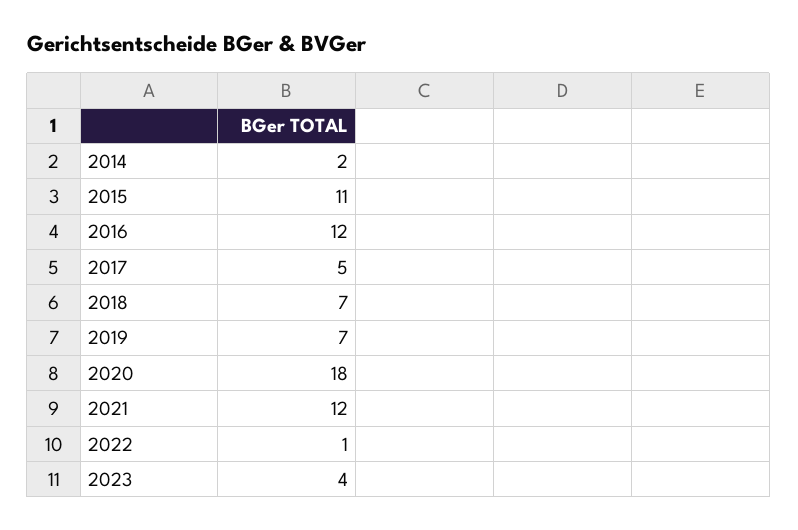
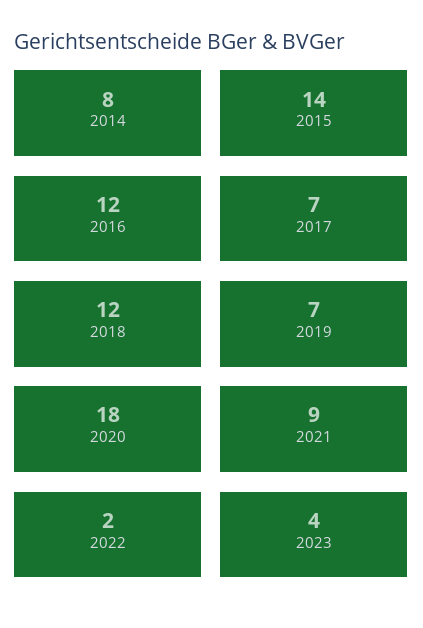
  {
-   "2014": 2,
+   "2014": 8,
-   "2015": 11,
+   "2015": 14,
    "2016": 12,
-   "2017": 5,
+   "2017": 7,
-   "2018": 7,
+   "2018": 12,
    "2019": 7,
    "2020": 18,
-   "2021": 12,
+   "2021": 9,
-   "2022": 1,
+   "2022": 2,
    "2023": 4
  }

